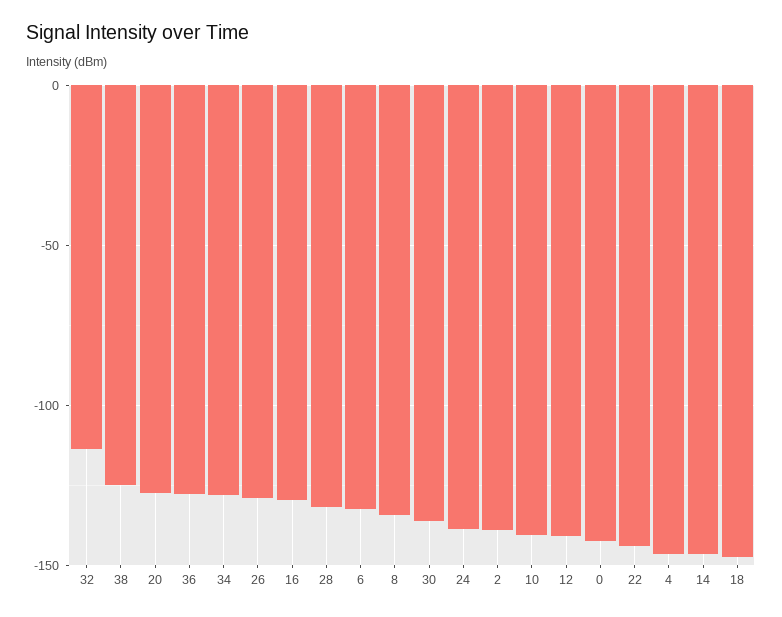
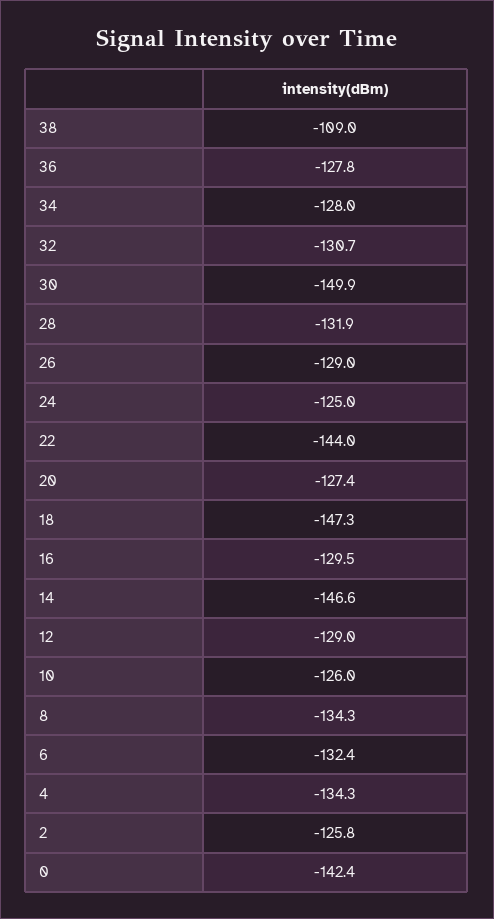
  {
-   "32": -115,
+   "32": -130.7,
-   "38": -125,
+   "38": -109,
    "20": -127.4,
    "36": -127.8,
    "34": -128,
    "26": -129,
    "16": -129.5,
    "28": -131.9,
    "6": -132.4,
    "8": -134.3,
-   "30": -135,
+   "30": -149.9,
-   "24": -140,
+   "24": -125,
-   "2": -140,
+   "2": -125.8,
-   "10": -140,
+   "10": -126,
-   "12": -140,
+   "12": -129,
    "0": -142.4,
    "22": -144,
-   "4": -145,
+   "4": -134.3,
    "14": -146.6,
    "18": -147.3
  }

